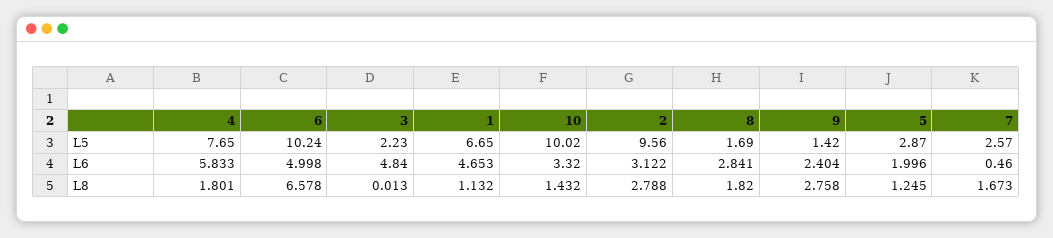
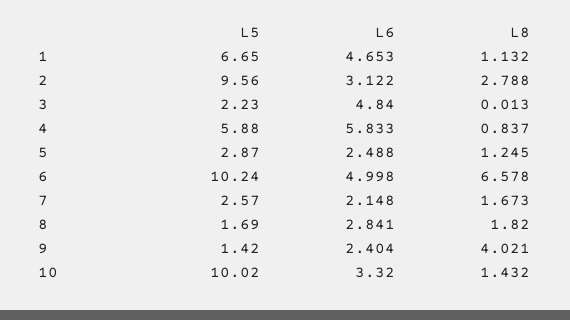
  {
    "4": {
-     "L5": 7.65,
+     "L5": 5.88,
      "L6": 5.833,
-     "L8": 1.801
+     "L8": 0.837
    },
    "6": {
      "L5": 10.24,
      "L6": 4.998,
      "L8": 6.578
    },
    "3": {
      "L5": 2.23,
      "L6": 4.84,
      "L8": 0.013
    },
    "1": {
      "L5": 6.65,
      "L6": 4.653,
      "L8": 1.132
    },
    "10": {
      "L5": 10.02,
      "L6": 3.32,
      "L8": 1.432
    },
    "2": {
      "L5": 9.56,
      "L6": 3.122,
      "L8": 2.788
    },
    "8": {
      "L5": 1.69,
      "L6": 2.841,
      "L8": 1.82
    },
    "9": {
      "L5": 1.42,
      "L6": 2.404,
-     "L8": 2.758
+     "L8": 4.021
    },
    "5": {
      "L5": 2.87,
-     "L6": 1.996,
+     "L6": 2.488,
      "L8": 1.245
    },
    "7": {
      "L5": 2.57,
-     "L6": 0.46,
+     "L6": 2.148,
      "L8": 1.673
    }
  }

